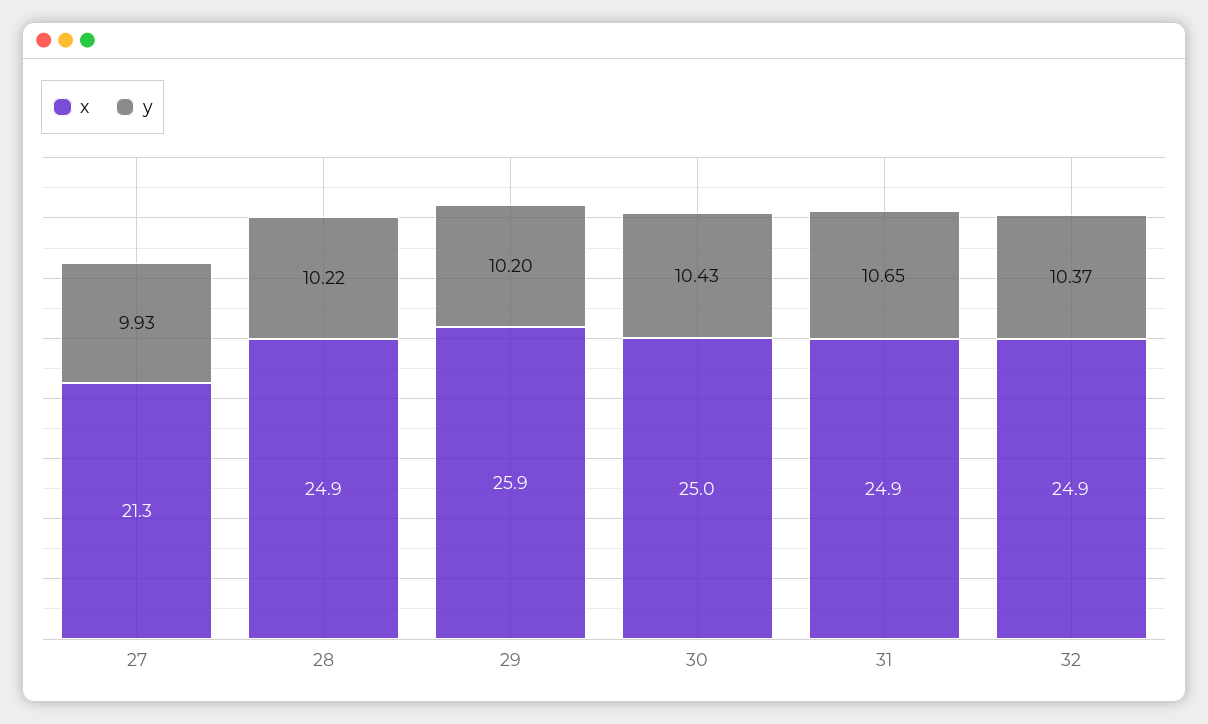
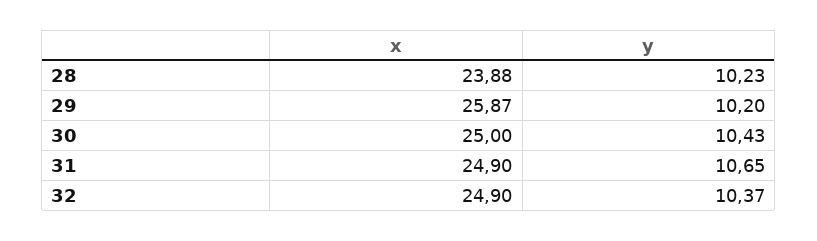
  {
    "x": {
-     "27": 21.3,
-     "28": 24.9,
+     "28": 23.88,
      "29": 25.87,
      "30": 25,
      "31": 24.9,
      "32": 24.9
    },
    "y": {
-     "27": 9.93,
-     "28": 10.22,
+     "28": 10.23,
      "29": 10.2,
      "30": 10.43,
      "31": 10.65,
      "32": 10.37
    }
  }

